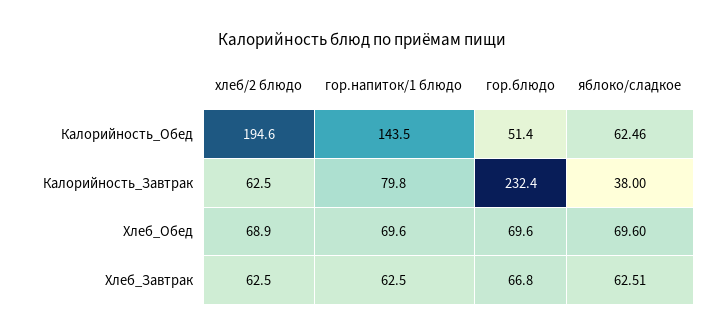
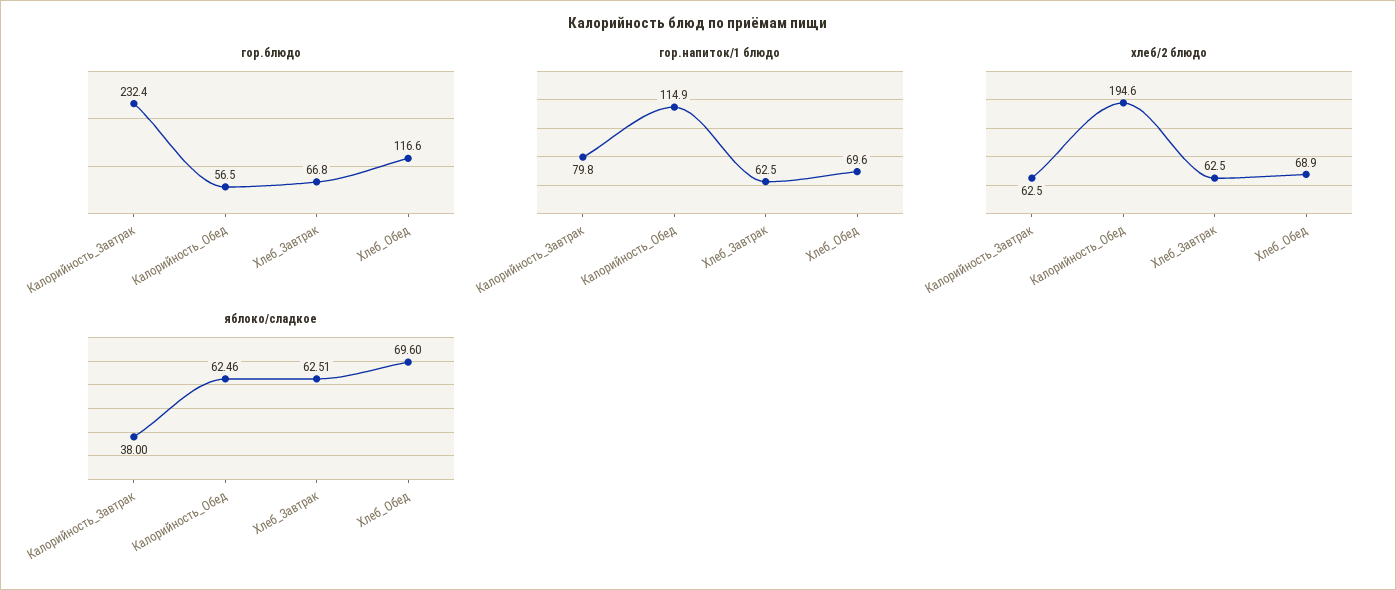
  {
    "хлеб/2 блюдо": {
      "Калорийность_Обед": 194.6,
      "Калорийность_Завтрак": 62.5,
      "Хлеб_Обед": 68.9,
      "Хлеб_Завтрак": 62.5
    },
    "гор.напиток/1 блюдо": {
-     "Калорийность_Обед": 143.5,
+     "Калорийность_Обед": 114.9,
      "Калорийность_Завтрак": 79.8,
      "Хлеб_Обед": 69.6,
      "Хлеб_Завтрак": 62.5
    },
    "гор.блюдо": {
-     "Калорийность_Обед": 51.4,
+     "Калорийность_Обед": 56.5,
      "Калорийность_Завтрак": 232.4,
-     "Хлеб_Обед": 69.6,
+     "Хлеб_Обед": 116.6,
      "Хлеб_Завтрак": 66.8
    },
    "яблоко/сладкое": {
      "Калорийность_Обед": 62.46,
      "Калорийность_Завтрак": 38,
      "Хлеб_Обед": 69.6,
      "Хлеб_Завтрак": 62.51
    }
  }

